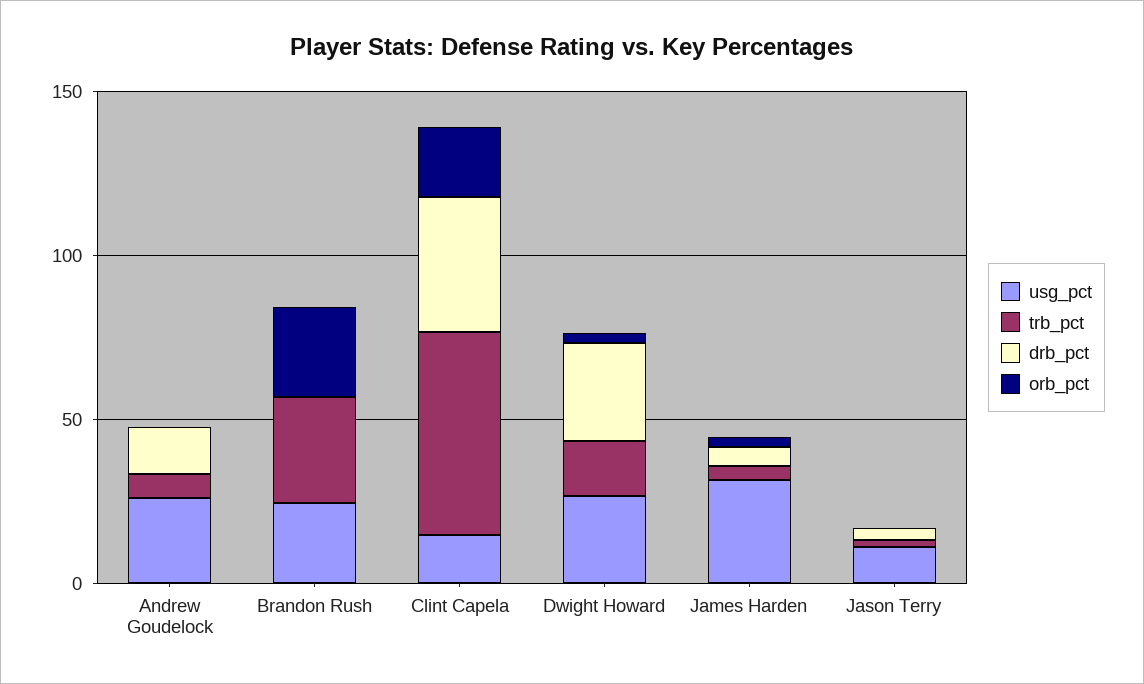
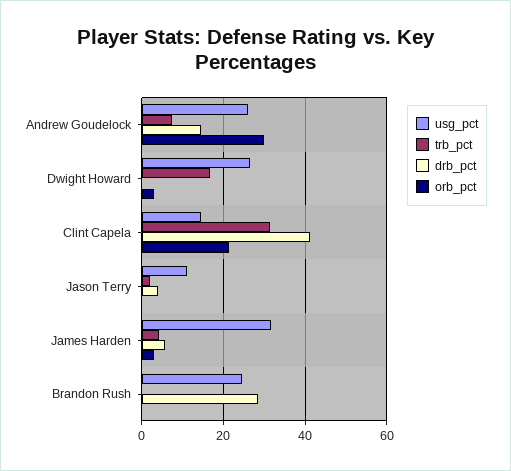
  {
    "usg_pct": {
      "Andrew Goudelock": 26,
      "Brandon Rush": 24,
      "Clint Capela": 14,
      "Dwight Howard": 26,
      "James Harden": 32,
      "Jason Terry": 12
    },
    "trb_pct": {
      "Andrew Goudelock": 8,
-     "Brandon Rush": 30,
+     "Brandon Rush": 0,
-     "Clint Capela": 60,
+     "Clint Capela": 32,
      "Dwight Howard": 16,
      "James Harden": 4,
      "Jason Terry": 2
    },
    "drb_pct": {
      "Andrew Goudelock": 14,
-     "Brandon Rush": 0,
+     "Brandon Rush": 28,
      "Clint Capela": 42,
-     "Dwight Howard": 30,
+     "Dwight Howard": 0,
      "James Harden": 6,
      "Jason Terry": 4
    },
    "orb_pct": {
-     "Andrew Goudelock": 0,
+     "Andrew Goudelock": 30,
-     "Brandon Rush": 30,
+     "Brandon Rush": 0,
      "Clint Capela": 22,
      "Dwight Howard": 4,
      "James Harden": 2,
      "Jason Terry": 0
    }
  }

